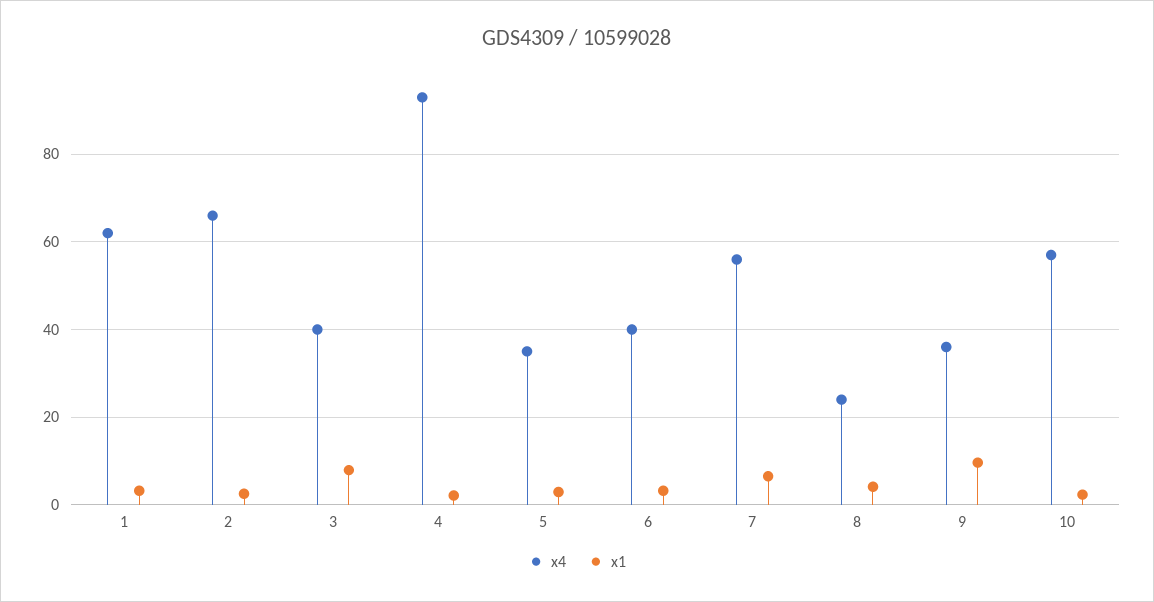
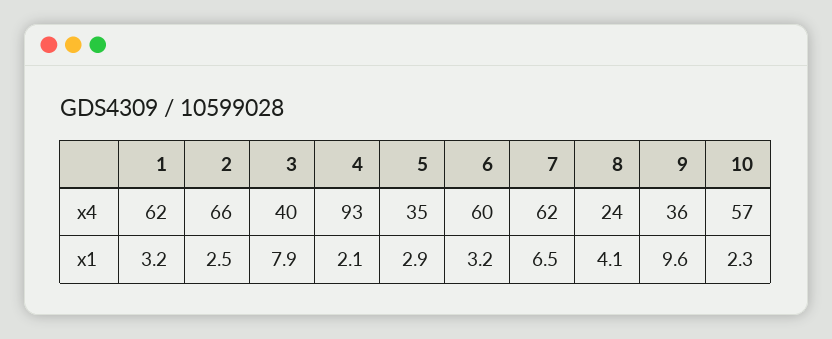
  {
    "x4": {
      "1": 62,
      "2": 66,
      "3": 40,
      "4": 93,
      "5": 35,
-     "6": 40,
+     "6": 60,
-     "7": 56,
+     "7": 62,
      "8": 24,
      "9": 36,
      "10": 57
    },
    "x1": {
      "1": 3.2,
      "2": 2.5,
      "3": 7.9,
      "4": 2.1,
      "5": 2.9,
      "6": 3.2,
      "7": 6.5,
      "8": 4.1,
      "9": 9.6,
      "10": 2.3
    }
  }

